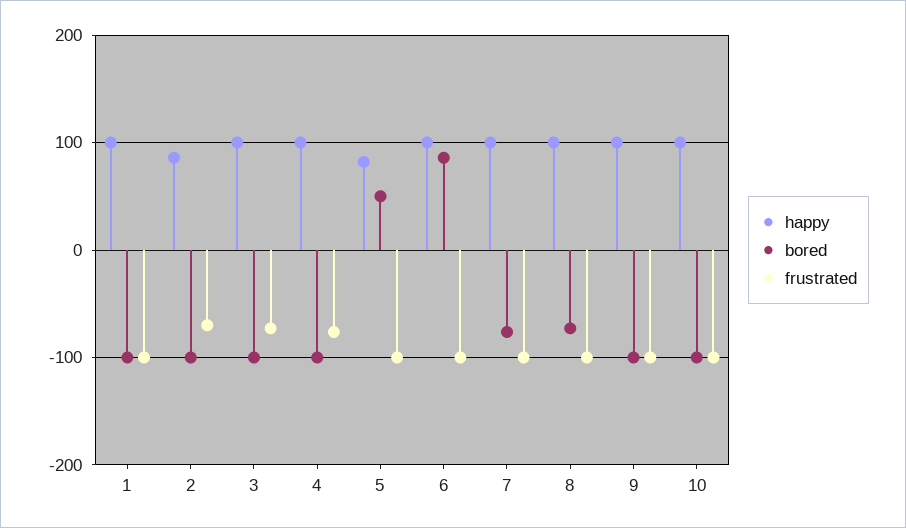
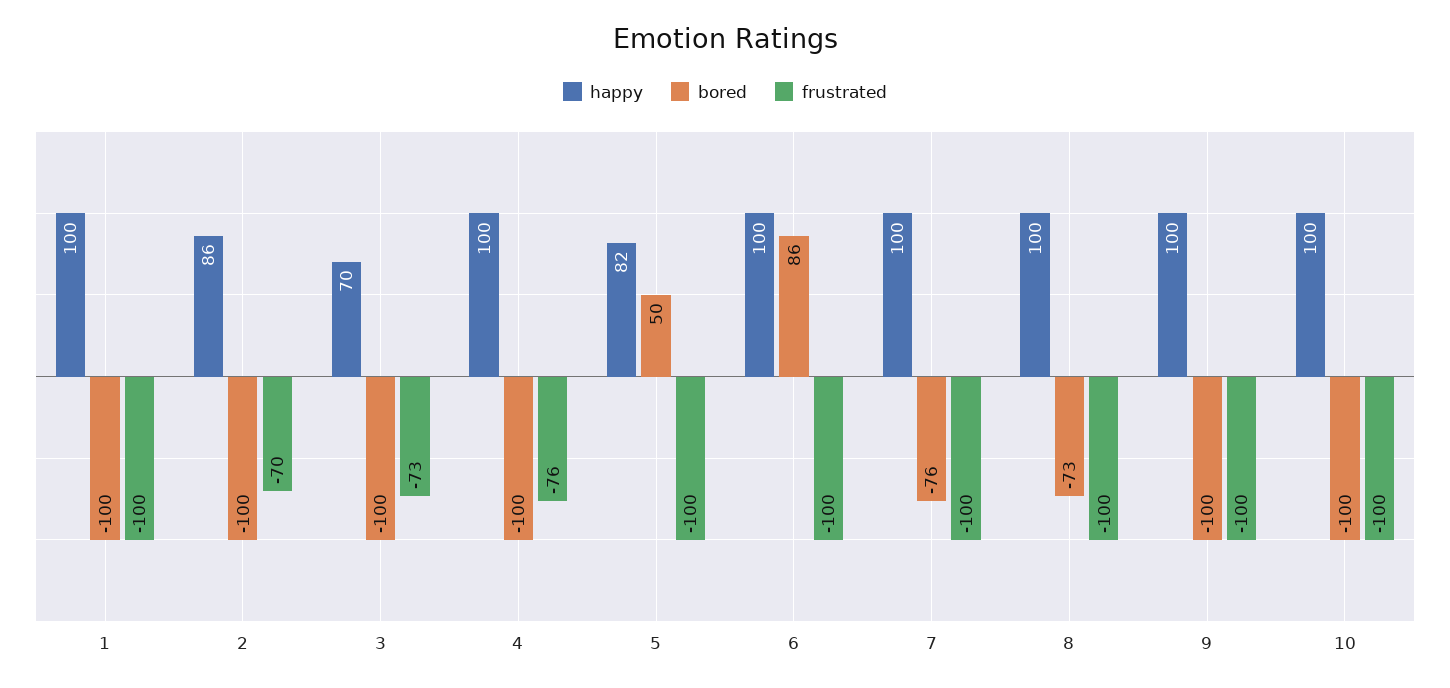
  {
    "happy": {
      "1": 100,
      "2": 86,
-     "3": 100,
+     "3": 70,
      "4": 100,
      "5": 82,
      "6": 100,
      "7": 100,
      "8": 100,
      "9": 100,
      "10": 100
    },
    "bored": {
      "1": -100,
      "2": -100,
      "3": -100,
      "4": -100,
      "5": 50,
      "6": 86,
      "7": -76,
      "8": -73,
      "9": -100,
      "10": -100
    },
    "frustrated": {
      "1": -100,
      "2": -70,
      "3": -73,
      "4": -76,
      "5": -100,
      "6": -100,
      "7": -100,
      "8": -100,
      "9": -100,
      "10": -100
    }
  }

